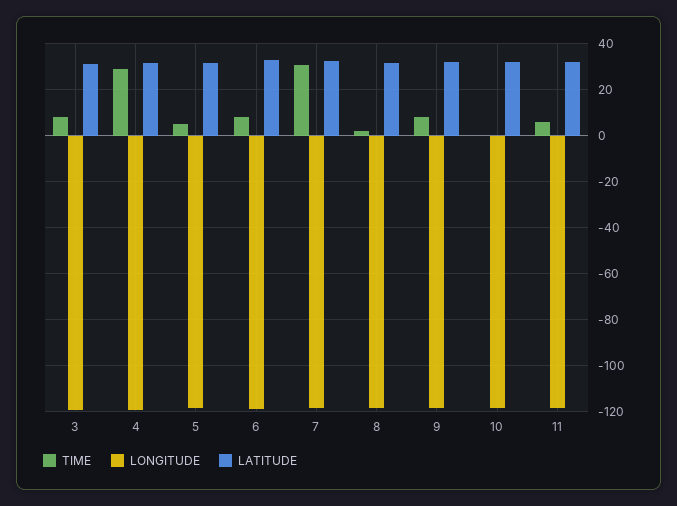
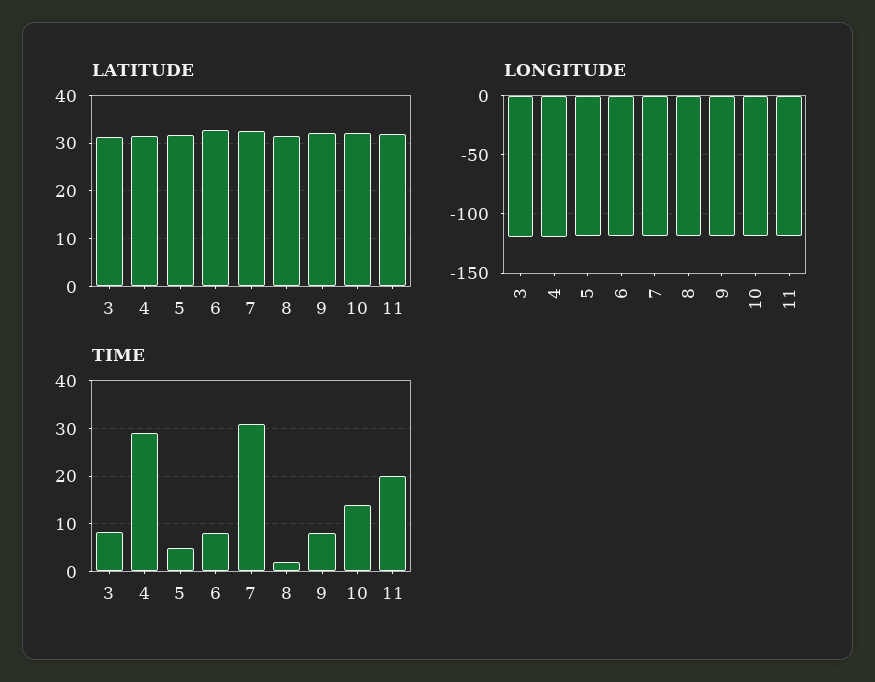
  {
    "TIME": {
      "3": 8,
      "4": 30,
      "5": 6,
      "6": 8,
      "7": 32,
      "8": 2,
      "9": 8,
-     "10": 0,
+     "10": 14,
-     "11": 5
+     "11": 20
    },
    "LONGITUDE": {
      "3": -120,
      "4": -120,
      "5": -120,
      "6": -120,
      "7": -120,
      "8": -120,
      "9": -120,
      "10": -120,
      "11": -120
    },
    "LATITUDE": {
      "3": 32,
      "4": 32,
      "5": 32,
      "6": 32,
      "7": 32,
      "8": 32,
      "9": 32,
      "10": 32,
      "11": 32
    }
  }

